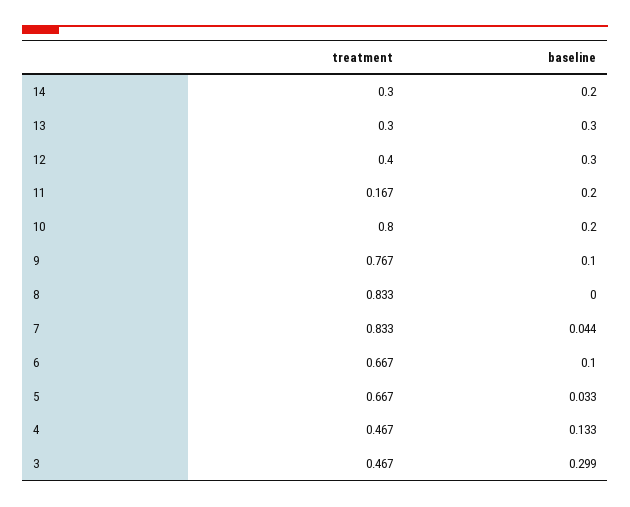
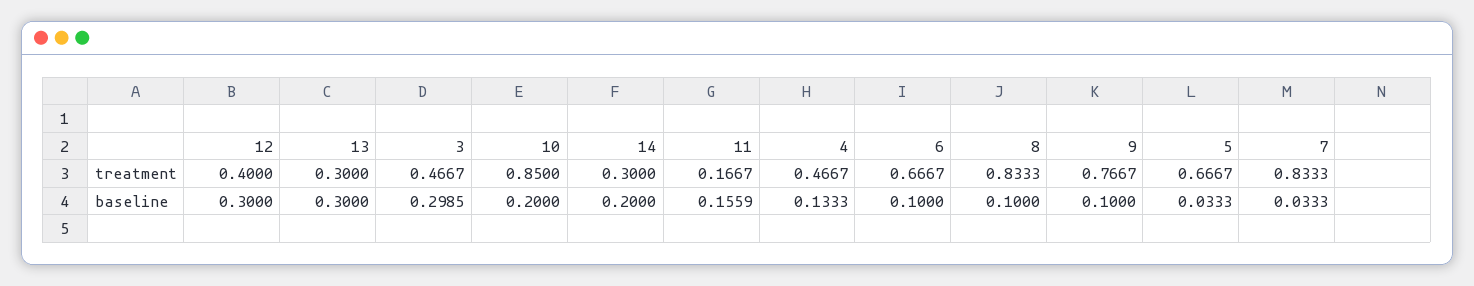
  {
    "treatment": {
      "14": 0.3,
      "13": 0.3,
      "12": 0.4,
      "11": 0.1667,
-     "10": 0.8,
+     "10": 0.85,
      "9": 0.7667,
      "8": 0.8333,
      "7": 0.8333,
      "6": 0.6667,
      "5": 0.6667,
      "4": 0.4667,
      "3": 0.4667
    },
    "baseline": {
      "14": 0.2,
      "13": 0.3,
      "12": 0.3,
-     "11": 0.2,
+     "11": 0.1559,
      "10": 0.2,
      "9": 0.1,
-     "8": 0,
+     "8": 0.1,
-     "7": 0.044,
+     "7": 0.0333,
      "6": 0.1,
      "5": 0.0333,
      "4": 0.1333,
      "3": 0.2985
    }
  }

